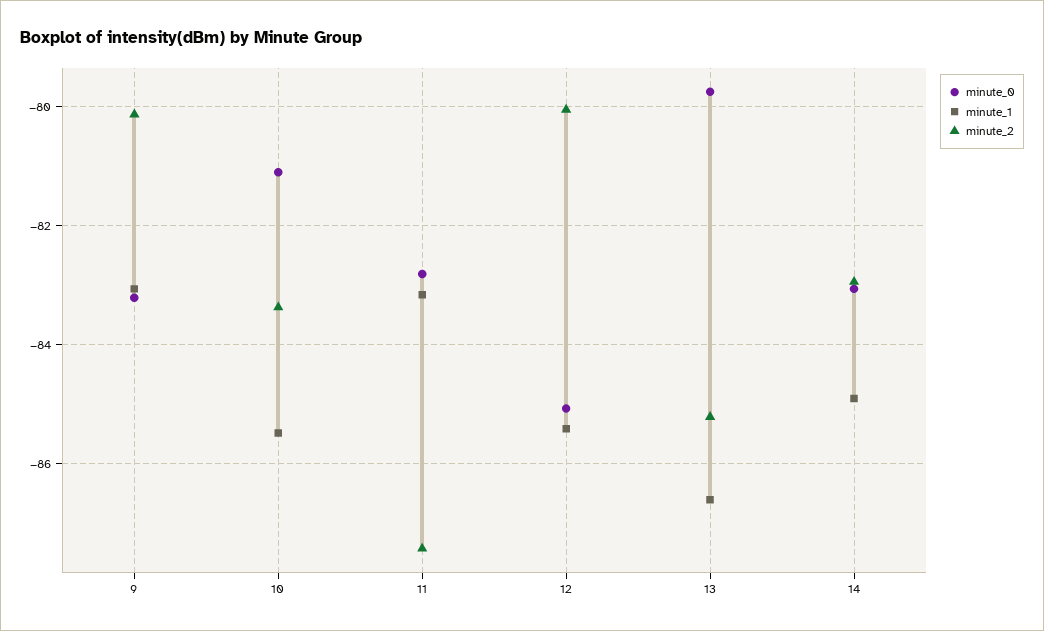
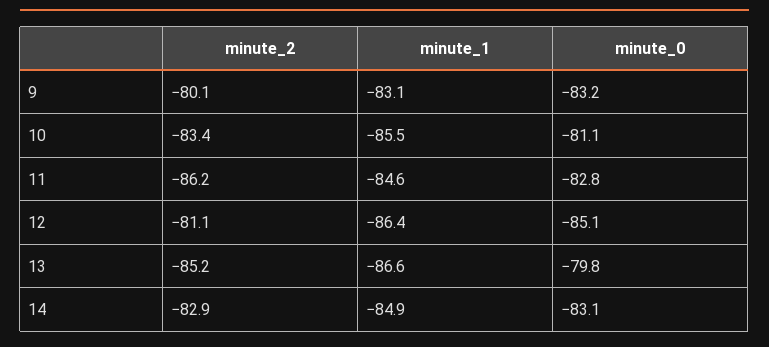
  {
    "minute_0": {
      "9": -83.2,
      "10": -81.1,
      "11": -82.8,
      "12": -85.1,
      "13": -79.8,
      "14": -83.1
    },
    "minute_1": {
      "9": -83.1,
      "10": -85.5,
-     "11": -83.2,
+     "11": -84.6,
-     "12": -85.4,
+     "12": -86.4,
      "13": -86.6,
      "14": -84.9
    },
    "minute_2": {
      "9": -80.1,
      "10": -83.4,
-     "11": -87.4,
+     "11": -86.2,
-     "12": -80,
+     "12": -81.1,
      "13": -85.2,
      "14": -82.9
    }
  }

